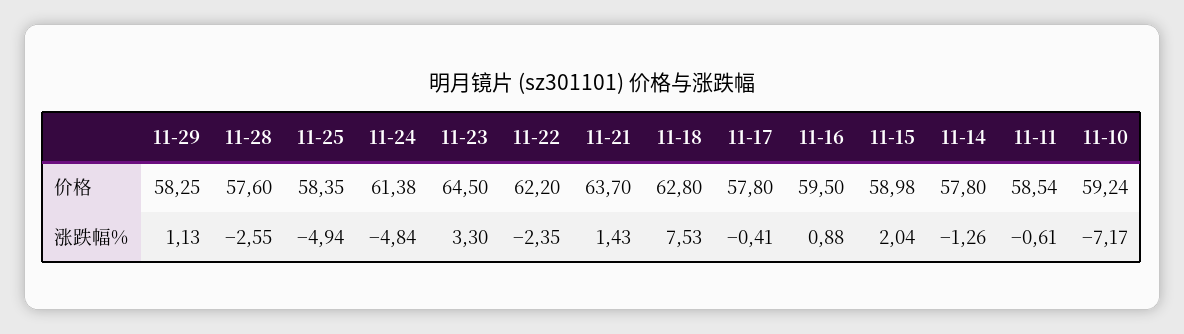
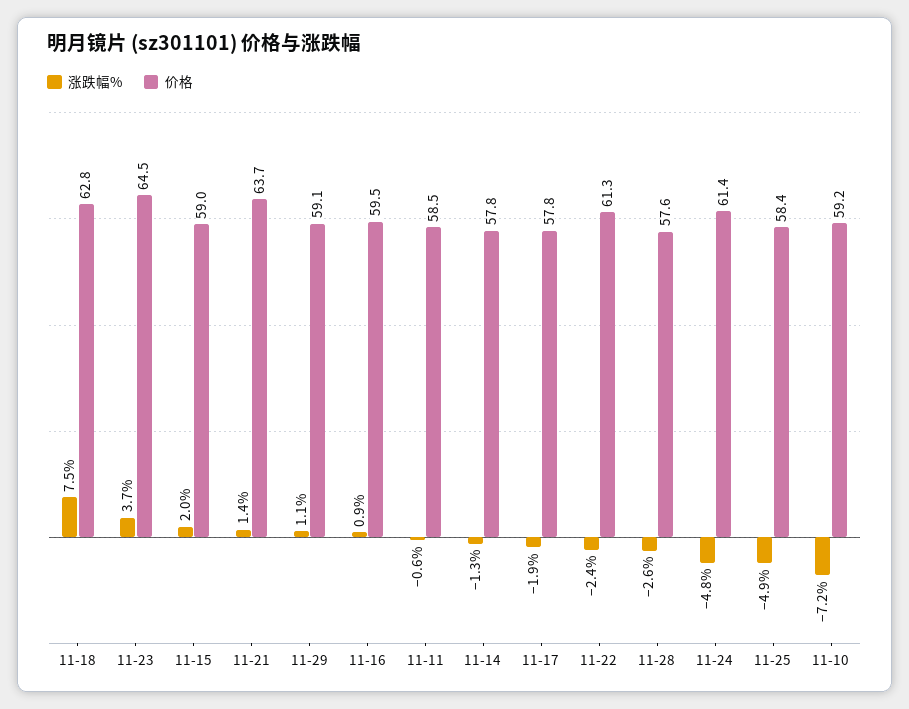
  {
    "价格": {
-     "11-29": 58.25,
+     "11-29": 59.1,
      "11-28": 57.6,
      "11-25": 58.35,
      "11-24": 61.38,
      "11-23": 64.5,
-     "11-22": 62.2,
+     "11-22": 61.3,
      "11-21": 63.7,
      "11-18": 62.8,
      "11-17": 57.8,
      "11-16": 59.5,
      "11-15": 58.98,
      "11-14": 57.8,
      "11-11": 58.54,
      "11-10": 59.24
    },
    "涨跌幅%": {
      "11-29": 1.13,
      "11-28": -2.55,
      "11-25": -4.94,
      "11-24": -4.84,
-     "11-23": 3.3,
+     "11-23": 3.7,
      "11-22": -2.35,
      "11-21": 1.43,
      "11-18": 7.53,
-     "11-17": -0.41,
+     "11-17": -1.9,
      "11-16": 0.88,
      "11-15": 2.04,
      "11-14": -1.26,
      "11-11": -0.61,
      "11-10": -7.17
    }
  }

